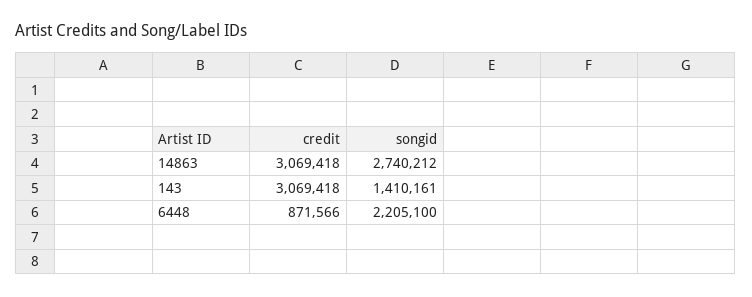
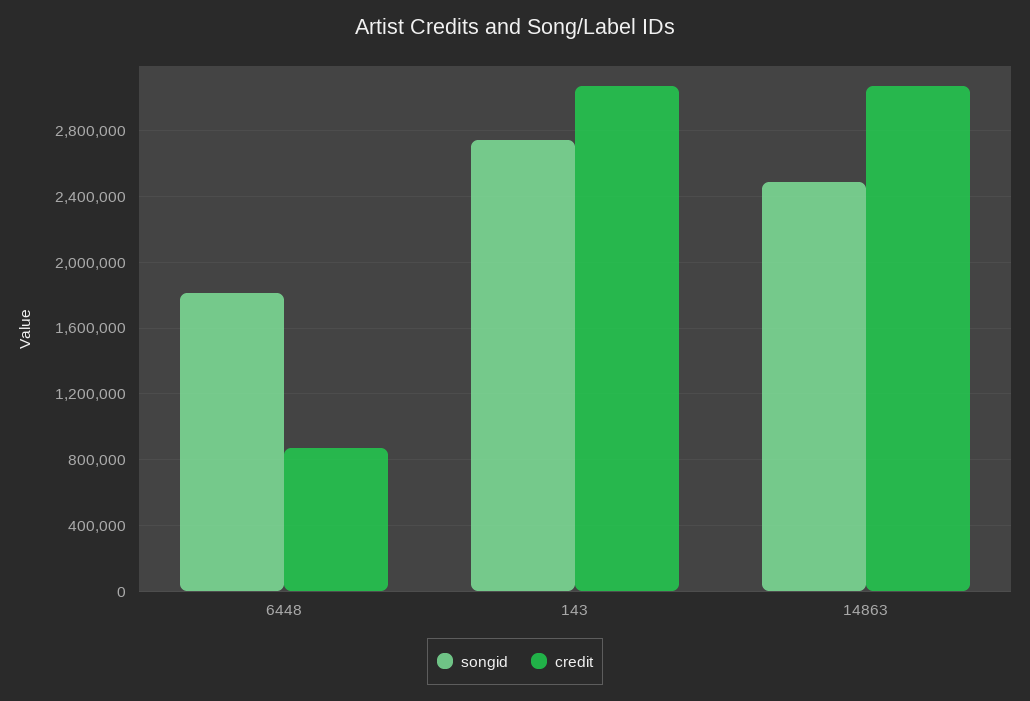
  {
    "credit": {
      "14863": 3069418,
      "143": 3069418,
      "6448": 871566
    },
    "songid": {
-     "14863": 2740212,
+     "14863": 2500000,
-     "143": 1410161,
+     "143": 2750000,
-     "6448": 2205100
+     "6448": 1800000
    }
  }

